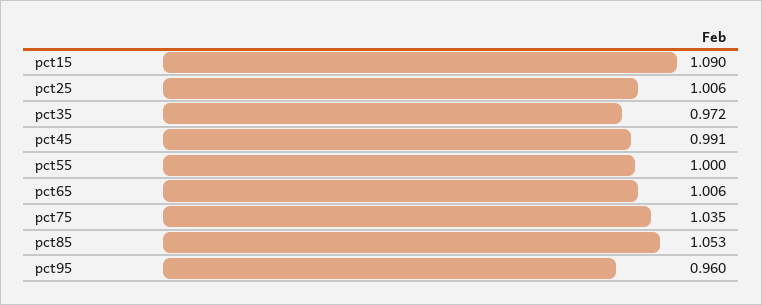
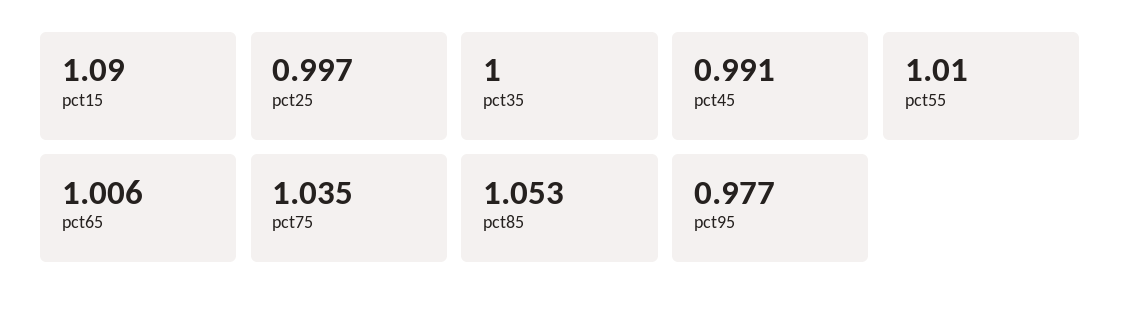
  {
    "pct15": 1.09,
-   "pct25": 1.006,
+   "pct25": 0.997,
-   "pct35": 0.972,
+   "pct35": 1,
    "pct45": 0.991,
-   "pct55": 1,
+   "pct55": 1.01,
    "pct65": 1.006,
    "pct75": 1.035,
    "pct85": 1.053,
-   "pct95": 0.96
+   "pct95": 0.977
  }

